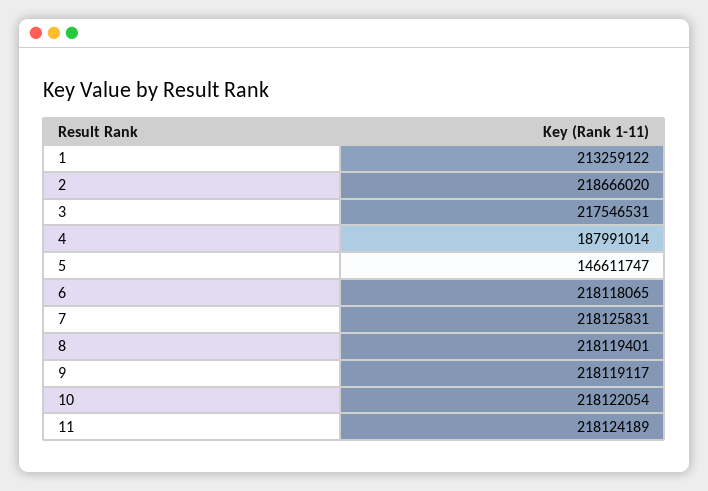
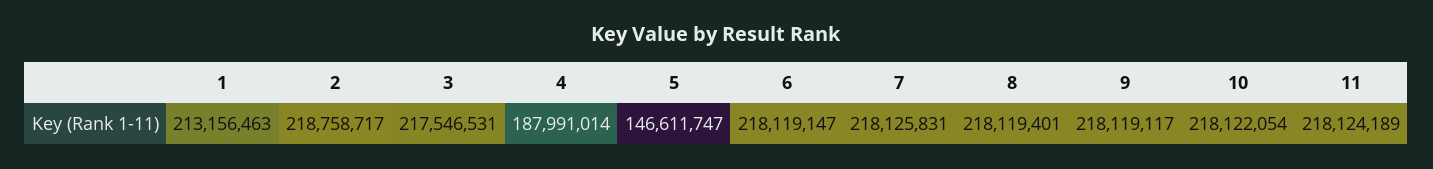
  {
-   "1": 213259122,
+   "1": 213156463,
-   "2": 218666020,
+   "2": 218758717,
    "3": 217546531,
    "4": 187991014,
    "5": 146611747,
-   "6": 218118065,
+   "6": 218119147,
    "7": 218125831,
    "8": 218119401,
    "9": 218119117,
    "10": 218122054,
    "11": 218124189
  }

